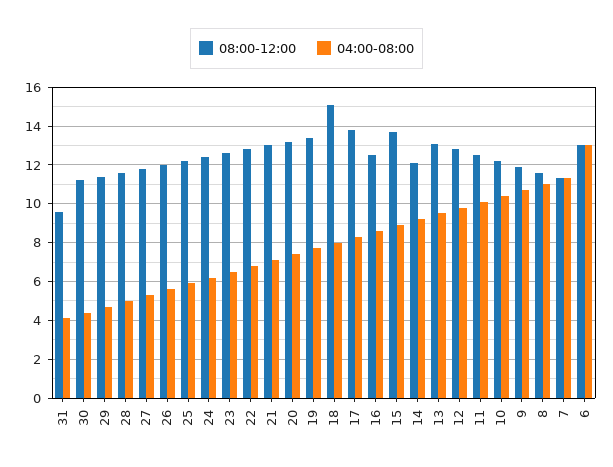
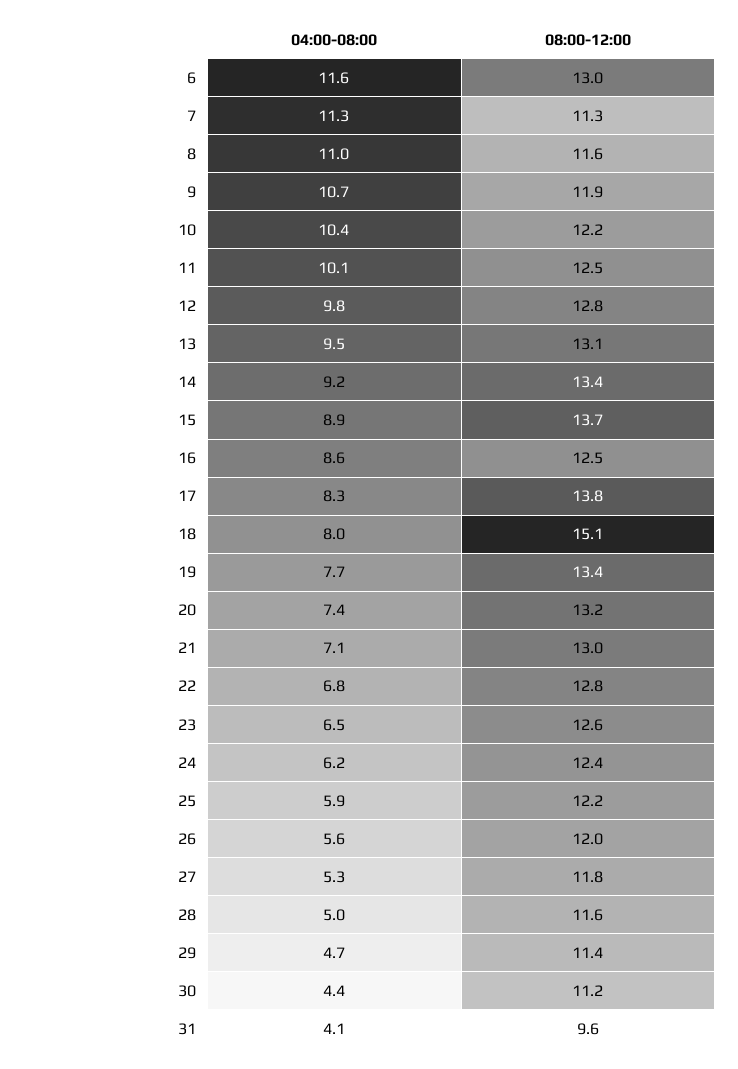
  {
    "08:00-12:00": {
      "31": 9.6,
      "30": 11.2,
      "29": 11.4,
      "28": 11.6,
      "27": 11.8,
      "26": 12,
      "25": 12.2,
      "24": 12.4,
      "23": 12.6,
      "22": 12.8,
      "21": 13,
      "20": 13.2,
      "19": 13.4,
      "18": 15.1,
      "17": 13.8,
      "16": 12.5,
      "15": 13.7,
-     "14": 12,
+     "14": 13.4,
      "13": 13.1,
      "12": 12.8,
      "11": 12.5,
      "10": 12.2,
      "9": 11.9,
      "8": 11.6,
      "7": 11.3,
      "6": 13
    },
    "04:00-08:00": {
      "31": 4.1,
      "30": 4.4,
      "29": 4.7,
      "28": 5,
      "27": 5.3,
      "26": 5.6,
      "25": 5.9,
      "24": 6.2,
      "23": 6.5,
      "22": 6.8,
      "21": 7.1,
      "20": 7.4,
      "19": 7.7,
      "18": 8,
      "17": 8.3,
      "16": 8.6,
      "15": 8.9,
      "14": 9.2,
      "13": 9.5,
      "12": 9.8,
      "11": 10.1,
      "10": 10.4,
      "9": 10.7,
      "8": 11,
      "7": 11.3,
-     "6": 13
+     "6": 11.6
    }
  }

